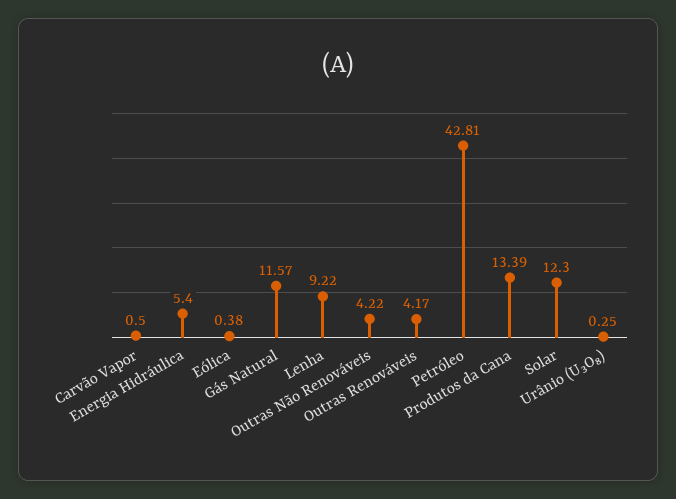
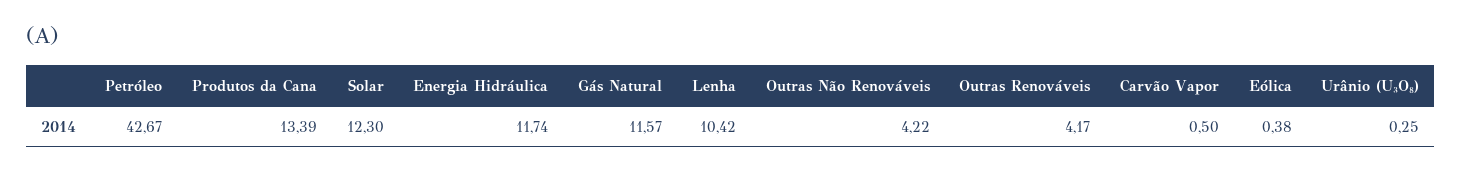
  {
    "Carvão Vapor": 0.5,
-   "Energia Hidráulica": 5.4,
+   "Energia Hidráulica": 11.74,
    "Eólica": 0.38,
    "Gás Natural": 11.57,
-   "Lenha": 9.22,
+   "Lenha": 10.42,
    "Outras Não Renováveis": 4.22,
    "Outras Renováveis": 4.17,
-   "Petróleo": 42.81,
+   "Petróleo": 42.67,
    "Produtos da Cana": 13.39,
    "Solar": 12.3,
    "Urânio (U₃O₈)": 0.25
  }

